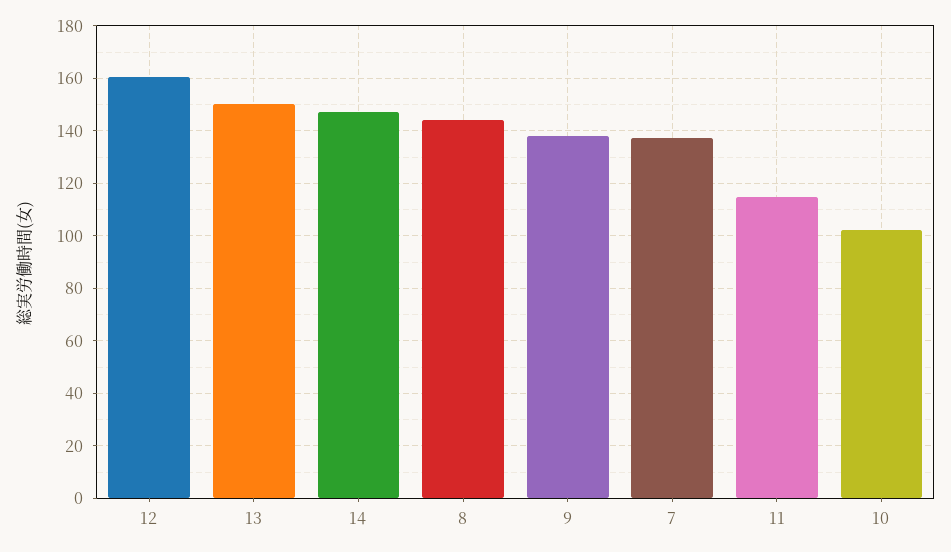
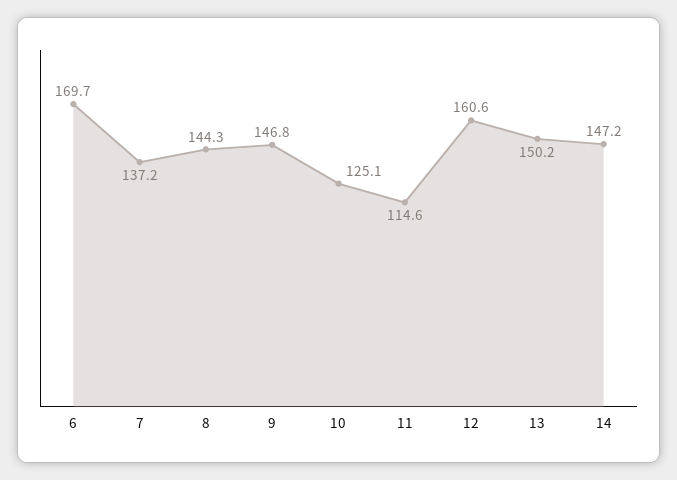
  {
    "12": 160.6,
    "13": 150.2,
    "14": 147.2,
    "8": 144.3,
-   "9": 137.5,
+   "9": 146.8,
    "7": 137.2,
    "11": 114.6,
-   "10": 102.5
+   "10": 125.1,
+   "6": 169.7
  }

